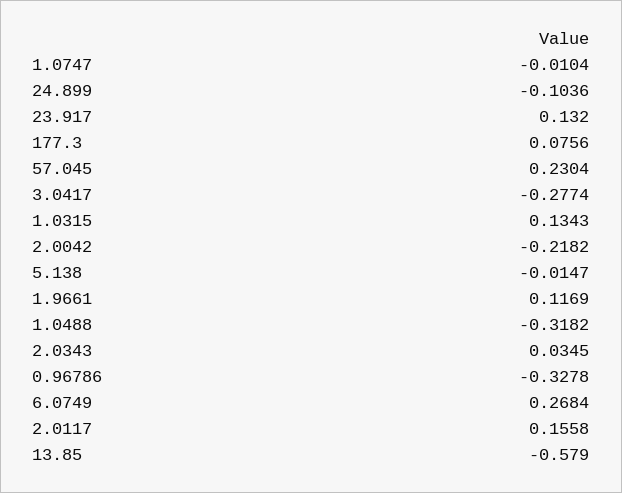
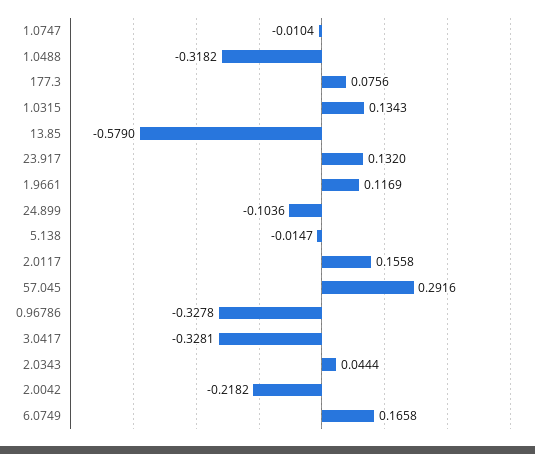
  {
    "1.0747": -0.0104,
    "24.899": -0.1036,
    "23.917": 0.132,
    "177.3": 0.0756,
-   "57.045": 0.2304,
+   "57.045": 0.2916,
-   "3.0417": -0.2774,
+   "3.0417": -0.3281,
    "1.0315": 0.1343,
    "2.0042": -0.2182,
    "5.138": -0.0147,
    "1.9661": 0.1169,
    "1.0488": -0.3182,
-   "2.0343": 0.0345,
+   "2.0343": 0.0444,
    "0.96786": -0.3278,
-   "6.0749": 0.2684,
+   "6.0749": 0.1658,
    "2.0117": 0.1558,
    "13.85": -0.579
  }

